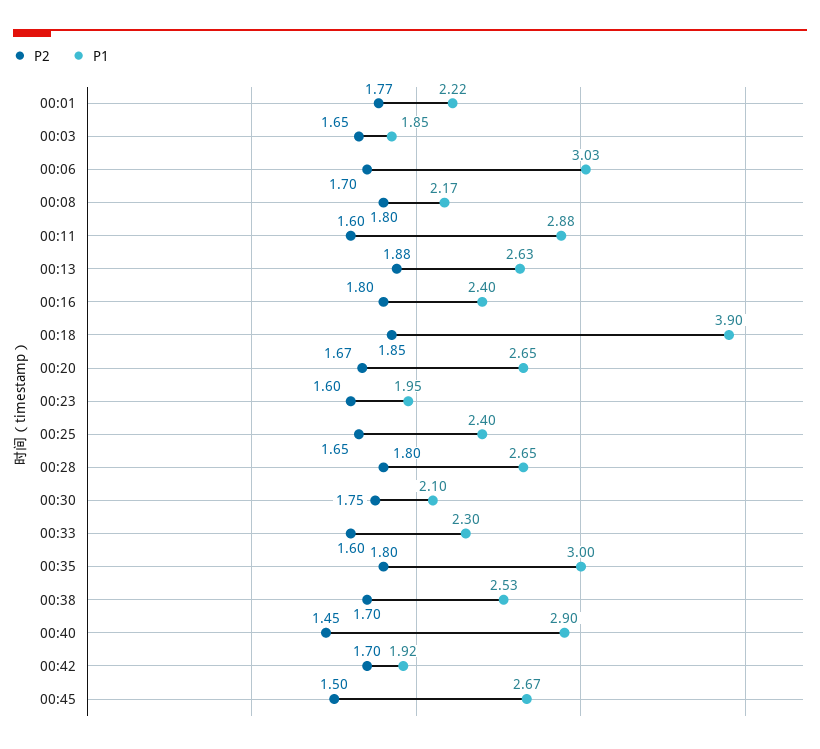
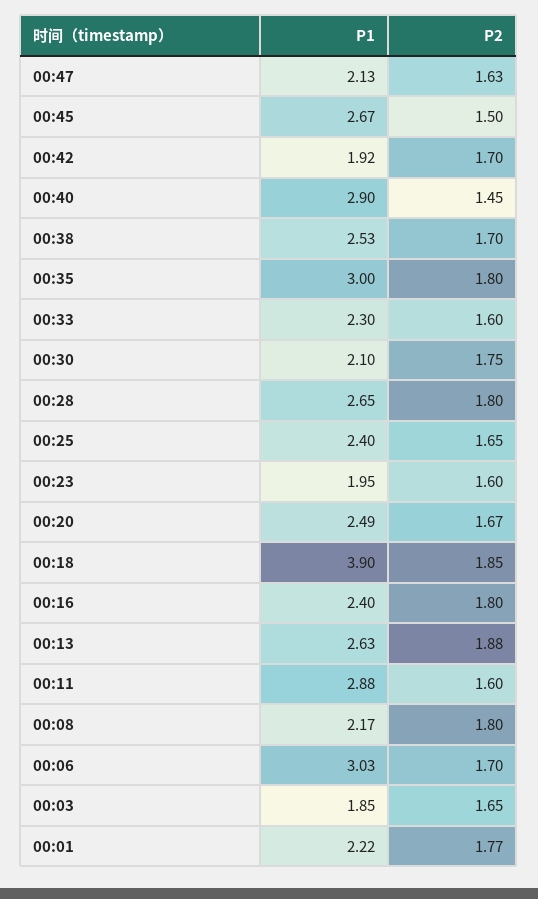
  {
    "P2": {
      "00:01": 1.77,
      "00:03": 1.65,
      "00:06": 1.7,
      "00:08": 1.8,
      "00:11": 1.6,
      "00:13": 1.88,
      "00:16": 1.8,
      "00:18": 1.85,
      "00:20": 1.67,
      "00:23": 1.6,
      "00:25": 1.65,
      "00:28": 1.8,
      "00:30": 1.75,
      "00:33": 1.6,
      "00:35": 1.8,
      "00:38": 1.7,
      "00:40": 1.45,
      "00:42": 1.7,
-     "00:45": 1.5
+     "00:45": 1.5,
+     "00:47": 1.63
    },
    "P1": {
      "00:01": 2.22,
      "00:03": 1.85,
      "00:06": 3.03,
      "00:08": 2.17,
      "00:11": 2.88,
      "00:13": 2.63,
      "00:16": 2.4,
      "00:18": 3.9,
-     "00:20": 2.65,
+     "00:20": 2.49,
      "00:23": 1.95,
      "00:25": 2.4,
      "00:28": 2.65,
      "00:30": 2.1,
      "00:33": 2.3,
      "00:35": 3,
      "00:38": 2.53,
      "00:40": 2.9,
      "00:42": 1.92,
-     "00:45": 2.67
+     "00:45": 2.67,
+     "00:47": 2.13
    }
  }

